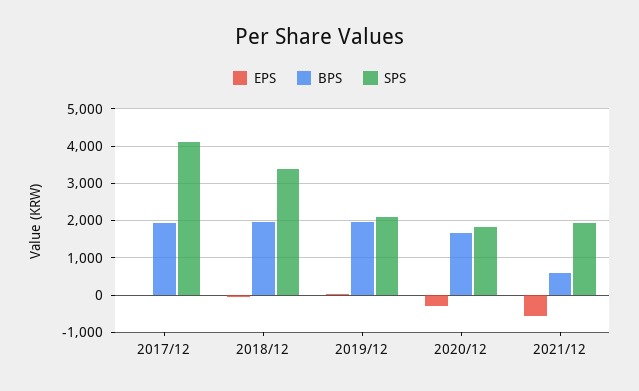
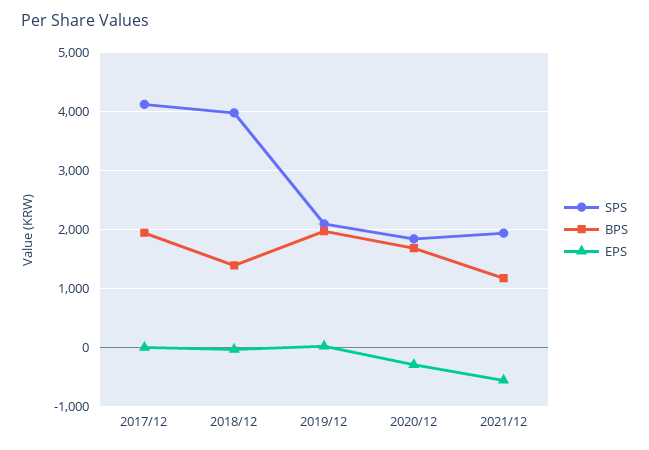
  {
    "EPS": {
      "2017/12": 0,
      "2018/12": 0,
      "2019/12": 0,
      "2020/12": -200,
      "2021/12": -600
    },
    "BPS": {
      "2017/12": 2000,
-     "2018/12": 2000,
+     "2018/12": 1400,
      "2019/12": 2000,
      "2020/12": 1600,
-     "2021/12": 600
+     "2021/12": 1200
    },
    "SPS": {
      "2017/12": 4200,
-     "2018/12": 3400,
+     "2018/12": 4000,
      "2019/12": 2000,
      "2020/12": 1800,
      "2021/12": 2000
    }
  }

